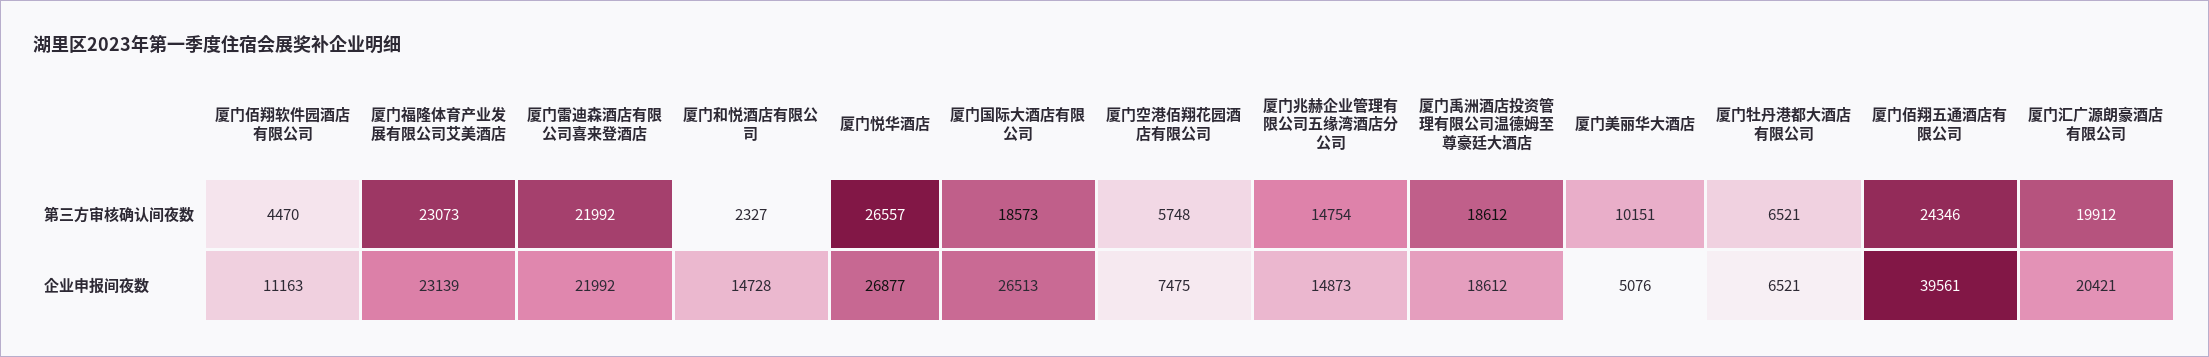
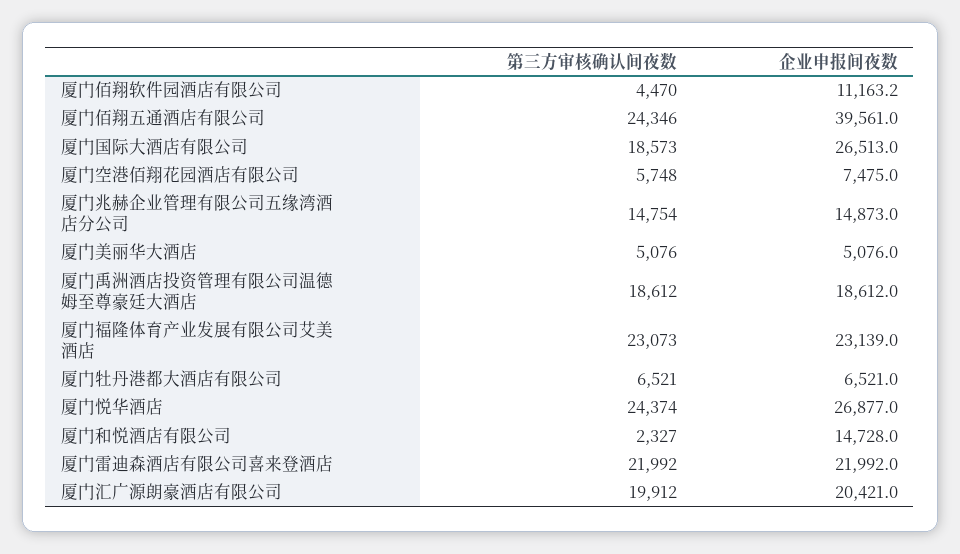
  {
    "厦门佰翔软件园酒店有限公司": {
      "第三方审核确认间夜数": 4470,
      "企业申报间夜数": 11163.2
    },
    "厦门福隆体育产业发展有限公司艾美酒店": {
      "第三方审核确认间夜数": 23073,
      "企业申报间夜数": 23139
    },
    "厦门雷迪森酒店有限公司喜来登酒店": {
      "第三方审核确认间夜数": 21992,
      "企业申报间夜数": 21992
    },
    "厦门和悦酒店有限公司": {
      "第三方审核确认间夜数": 2327,
      "企业申报间夜数": 14728
    },
    "厦门悦华酒店": {
-     "第三方审核确认间夜数": 26557,
+     "第三方审核确认间夜数": 24374,
      "企业申报间夜数": 26877
    },
    "厦门国际大酒店有限公司": {
      "第三方审核确认间夜数": 18573,
      "企业申报间夜数": 26513
    },
    "厦门空港佰翔花园酒店有限公司": {
      "第三方审核确认间夜数": 5748,
      "企业申报间夜数": 7475
    },
    "厦门兆赫企业管理有限公司五缘湾酒店分公司": {
      "第三方审核确认间夜数": 14754,
      "企业申报间夜数": 14873
    },
    "厦门禹洲酒店投资管理有限公司温德姆至尊豪廷大酒店": {
      "第三方审核确认间夜数": 18612,
      "企业申报间夜数": 18612
    },
    "厦门美丽华大酒店": {
-     "第三方审核确认间夜数": 10151,
+     "第三方审核确认间夜数": 5076,
      "企业申报间夜数": 5076
    },
    "厦门牡丹港都大酒店有限公司": {
      "第三方审核确认间夜数": 6521,
      "企业申报间夜数": 6521
    },
    "厦门佰翔五通酒店有限公司": {
      "第三方审核确认间夜数": 24346,
      "企业申报间夜数": 39561
    },
    "厦门汇广源朗豪酒店有限公司": {
      "第三方审核确认间夜数": 19912,
      "企业申报间夜数": 20421
    }
  }

